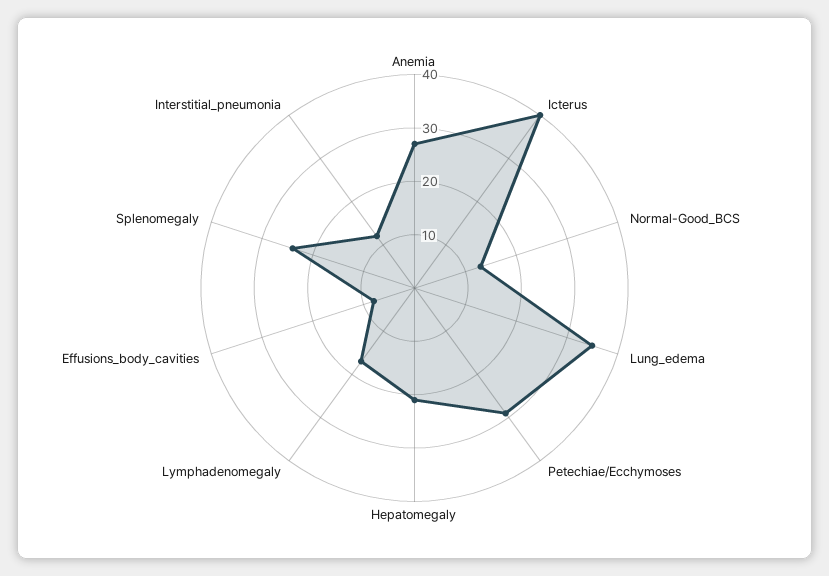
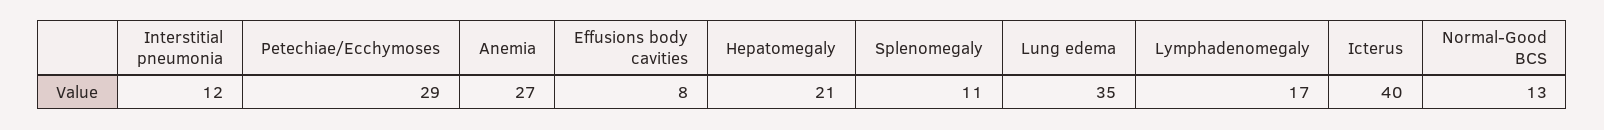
  {
    "Anemia": 27,
    "Icterus": 40,
    "Normal-Good_BCS": 13,
    "Lung_edema": 35,
    "Petechiae/Ecchymoses": 29,
    "Hepatomegaly": 21,
    "Lymphadenomegaly": 17,
    "Effusions_body_cavities": 8,
-   "Splenomegaly": 25,
+   "Splenomegaly": 11,
    "Interstitial_pneumonia": 12
  }

